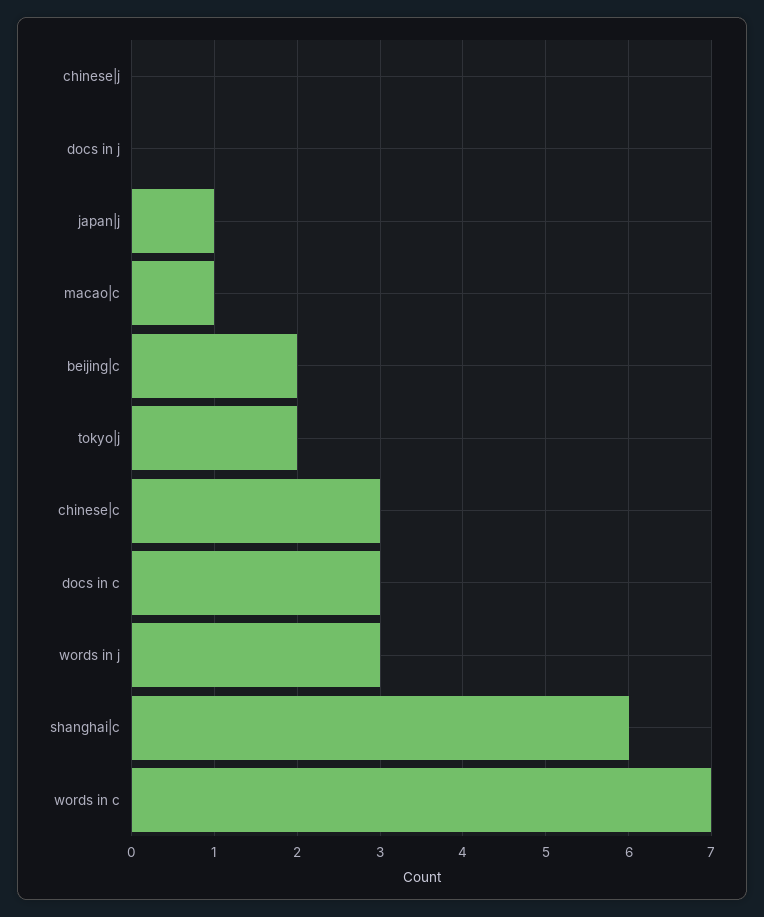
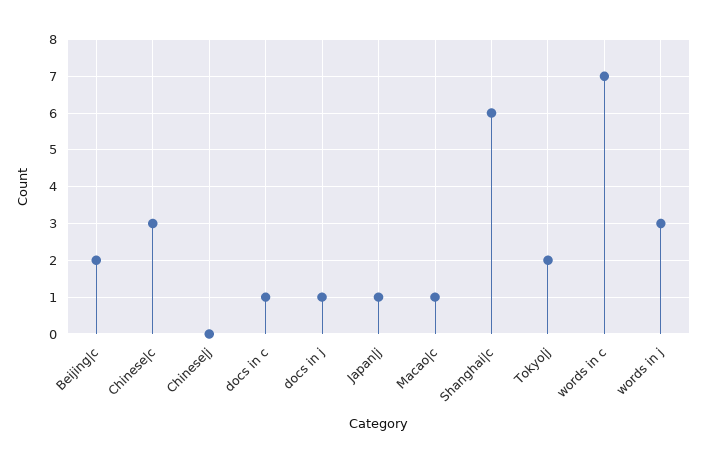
  {
    "chinese|j": 0,
-   "docs in j": 0,
+   "docs in j": 1,
    "japan|j": 1,
    "macao|c": 1,
    "beijing|c": 2,
    "tokyo|j": 2,
    "chinese|c": 3,
-   "docs in c": 3,
+   "docs in c": 1,
    "words in j": 3,
    "shanghai|c": 6,
    "words in c": 7
  }

